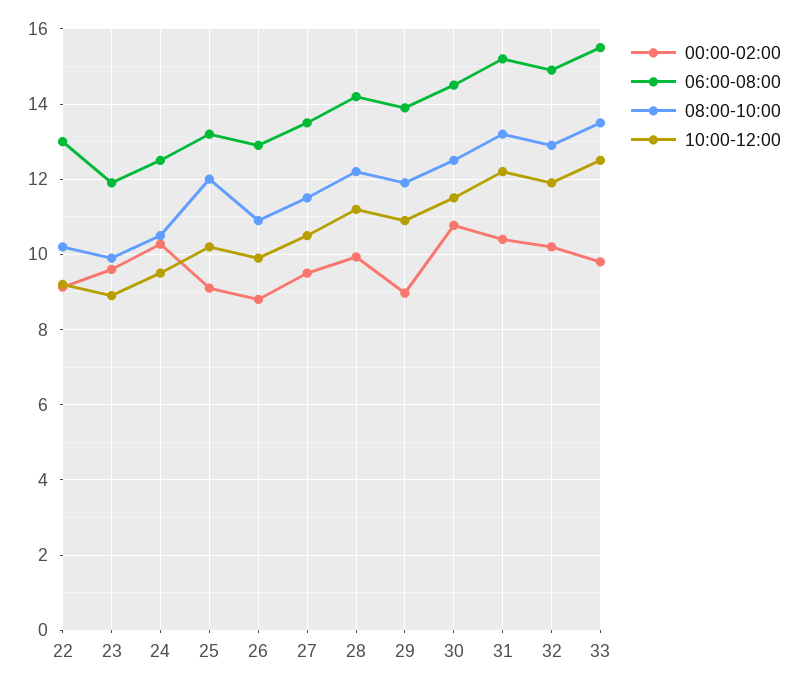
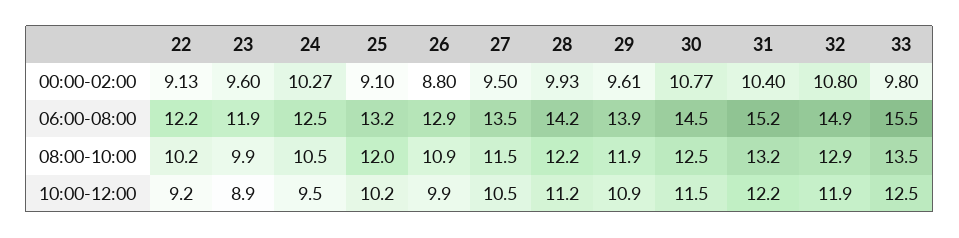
  {
    "00:00-02:00": {
      "22": 9.13,
      "23": 9.6,
      "24": 10.27,
      "25": 9.1,
      "26": 8.8,
      "27": 9.5,
      "28": 9.93,
-     "29": 9,
+     "29": 9.61,
      "30": 10.77,
      "31": 10.4,
-     "32": 10.2,
+     "32": 10.8,
      "33": 9.8
    },
    "06:00-08:00": {
-     "22": 13,
+     "22": 12.2,
      "23": 11.9,
      "24": 12.5,
      "25": 13.2,
      "26": 12.9,
      "27": 13.5,
      "28": 14.2,
      "29": 13.9,
      "30": 14.5,
      "31": 15.2,
      "32": 14.9,
      "33": 15.5
    },
    "08:00-10:00": {
      "22": 10.2,
      "23": 9.9,
      "24": 10.5,
      "25": 12,
      "26": 10.9,
      "27": 11.5,
      "28": 12.2,
      "29": 11.9,
      "30": 12.5,
      "31": 13.2,
      "32": 12.9,
      "33": 13.5
    },
    "10:00-12:00": {
      "22": 9.2,
      "23": 8.9,
      "24": 9.5,
      "25": 10.2,
      "26": 9.9,
      "27": 10.5,
      "28": 11.2,
      "29": 10.9,
      "30": 11.5,
      "31": 12.2,
      "32": 11.9,
      "33": 12.5
    }
  }

